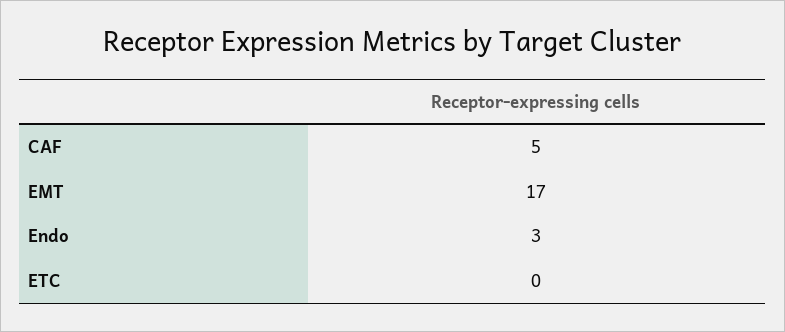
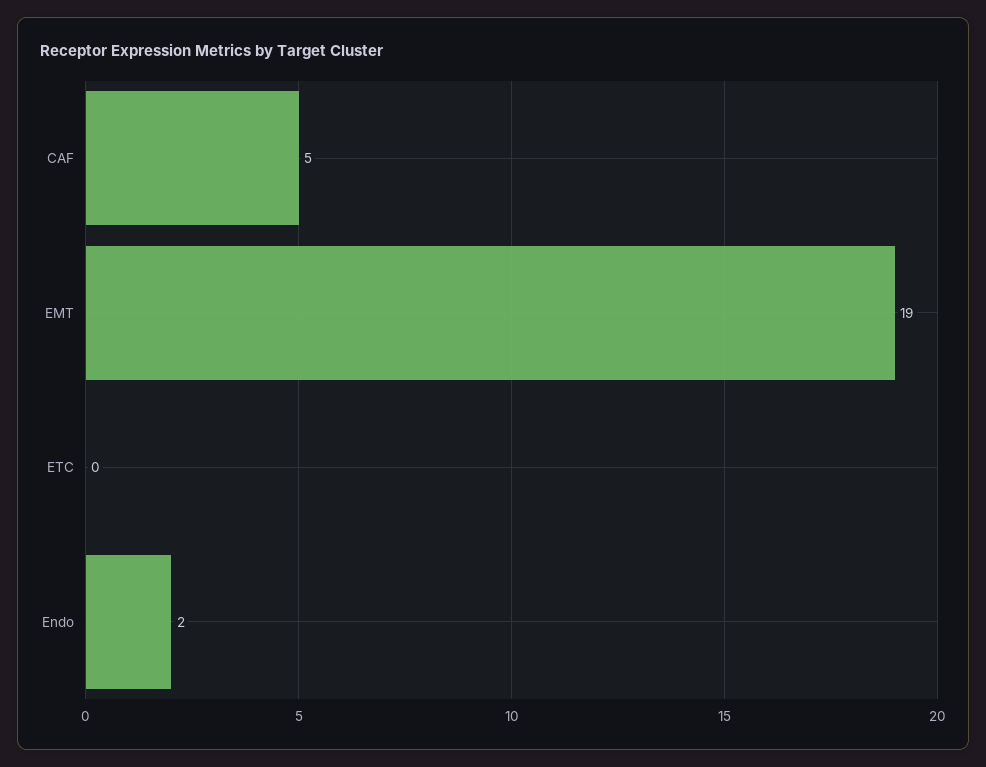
  {
    "CAF": 5,
-   "EMT": 17,
+   "EMT": 19,
-   "Endo": 3,
+   "Endo": 2,
    "ETC": 0
  }

